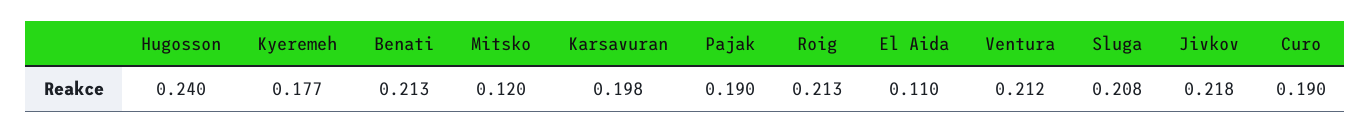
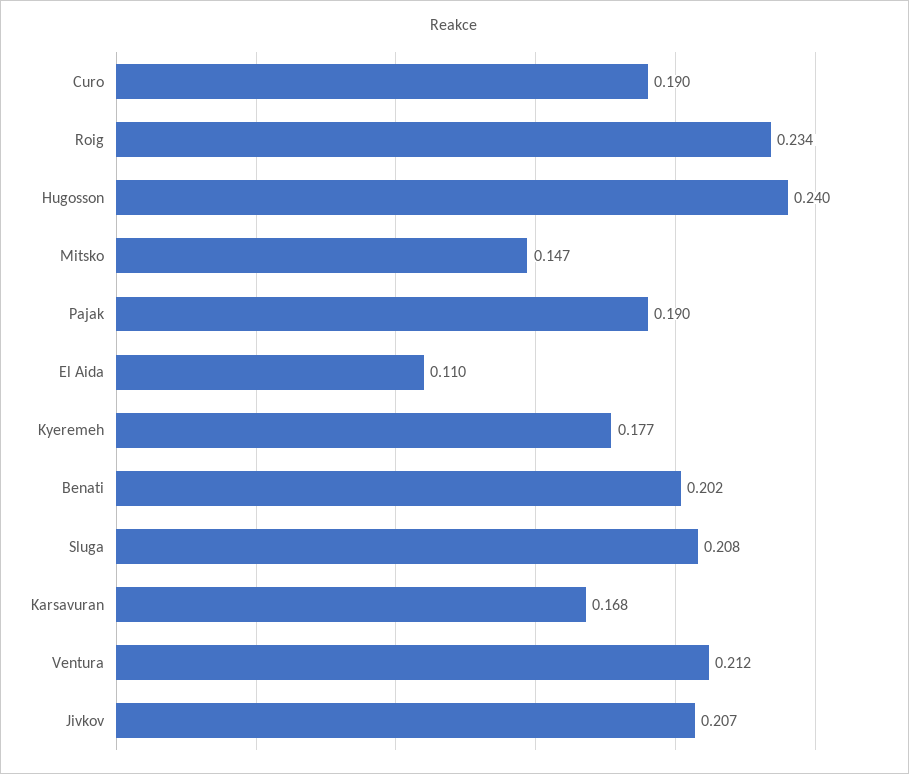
  {
    "Hugosson": 0.24,
    "Kyeremeh": 0.177,
-   "Benati": 0.213,
+   "Benati": 0.202,
-   "Mitsko": 0.12,
+   "Mitsko": 0.147,
-   "Karsavuran": 0.198,
+   "Karsavuran": 0.168,
    "Pajak": 0.19,
-   "Roig": 0.213,
+   "Roig": 0.234,
    "El Aida": 0.11,
    "Ventura": 0.212,
    "Sluga": 0.208,
-   "Jivkov": 0.218,
+   "Jivkov": 0.207,
    "Curo": 0.19
  }

